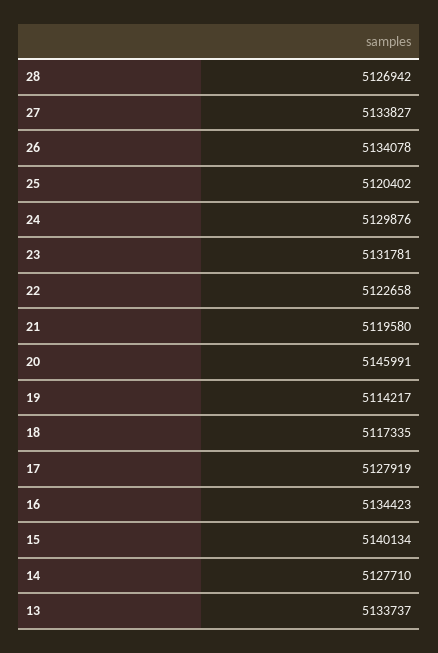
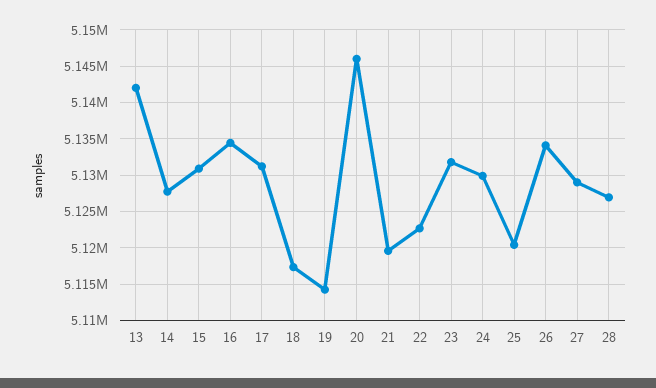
  {
    "28": 5126942,
-   "27": 5133827,
+   "27": 5129000,
    "26": 5134078,
    "25": 5120402,
    "24": 5129876,
    "23": 5131781,
    "22": 5122658,
    "21": 5119580,
    "20": 5145991,
    "19": 5114217,
    "18": 5117335,
-   "17": 5127919,
+   "17": 5131000,
    "16": 5134423,
-   "15": 5140134,
+   "15": 5131000,
    "14": 5127710,
-   "13": 5133737
+   "13": 5142000
  }

